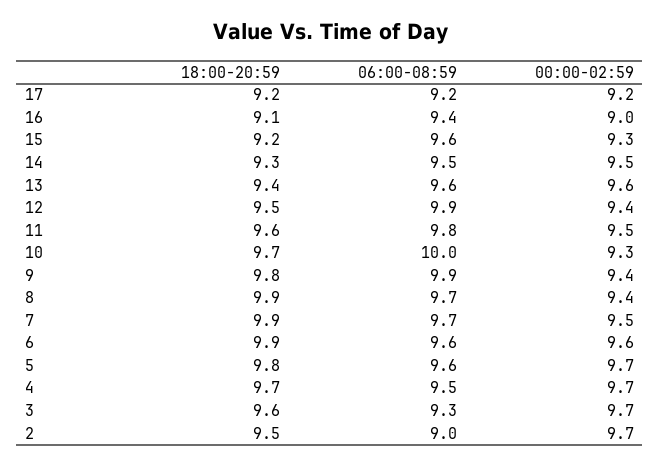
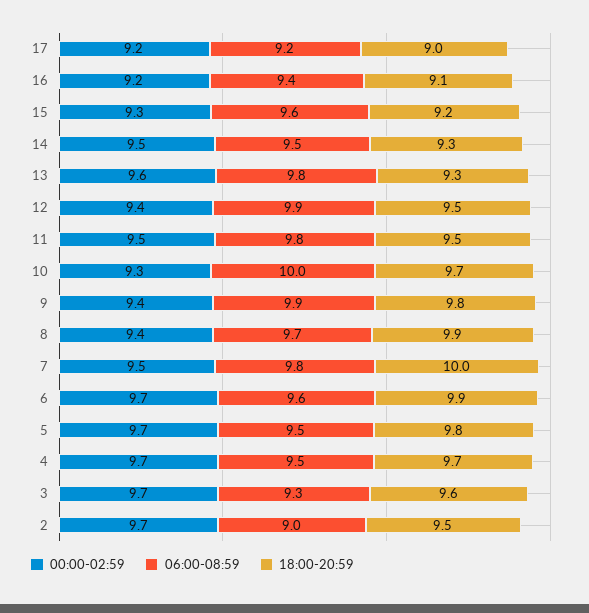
  {
    "18:00-20:59": {
-     "17": 9.2,
+     "17": 9,
      "16": 9.1,
      "15": 9.2,
      "14": 9.3,
-     "13": 9.4,
+     "13": 9.3,
      "12": 9.5,
-     "11": 9.6,
+     "11": 9.5,
      "10": 9.7,
      "9": 9.8,
      "8": 9.9,
-     "7": 9.9,
+     "7": 10,
      "6": 9.9,
      "5": 9.8,
      "4": 9.7,
      "3": 9.6,
      "2": 9.5
    },
    "06:00-08:59": {
      "17": 9.2,
      "16": 9.4,
      "15": 9.6,
      "14": 9.5,
-     "13": 9.6,
+     "13": 9.8,
      "12": 9.9,
      "11": 9.8,
      "10": 10,
      "9": 9.9,
      "8": 9.7,
-     "7": 9.7,
+     "7": 9.8,
      "6": 9.6,
-     "5": 9.6,
+     "5": 9.5,
      "4": 9.5,
      "3": 9.3,
      "2": 9
    },
    "00:00-02:59": {
      "17": 9.2,
-     "16": 9,
+     "16": 9.2,
      "15": 9.3,
      "14": 9.5,
      "13": 9.6,
      "12": 9.4,
      "11": 9.5,
      "10": 9.3,
      "9": 9.4,
      "8": 9.4,
      "7": 9.5,
-     "6": 9.6,
+     "6": 9.7,
      "5": 9.7,
      "4": 9.7,
      "3": 9.7,
      "2": 9.7
    }
  }

